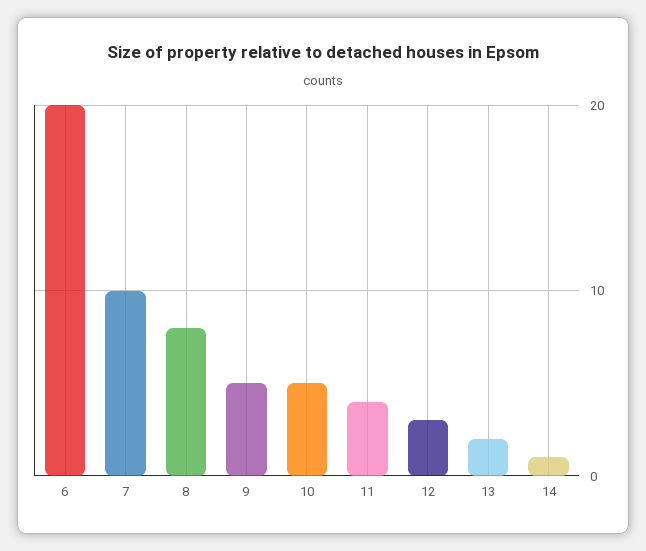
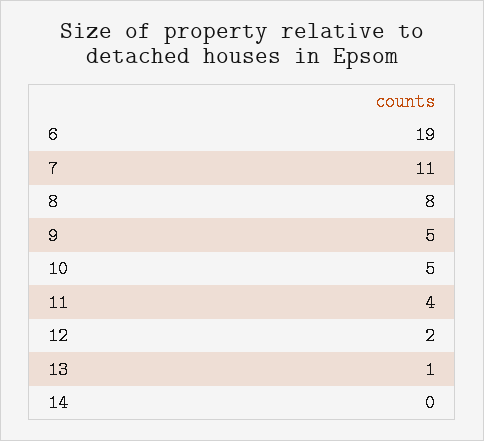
  {
-   "6": 20,
+   "6": 19,
-   "7": 10,
+   "7": 11,
    "8": 8,
    "9": 5,
    "10": 5,
    "11": 4,
-   "12": 3,
+   "12": 2,
-   "13": 2,
+   "13": 1,
-   "14": 1
+   "14": 0
  }

